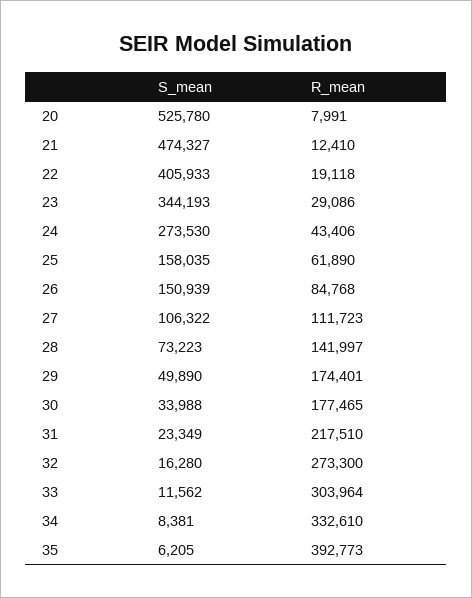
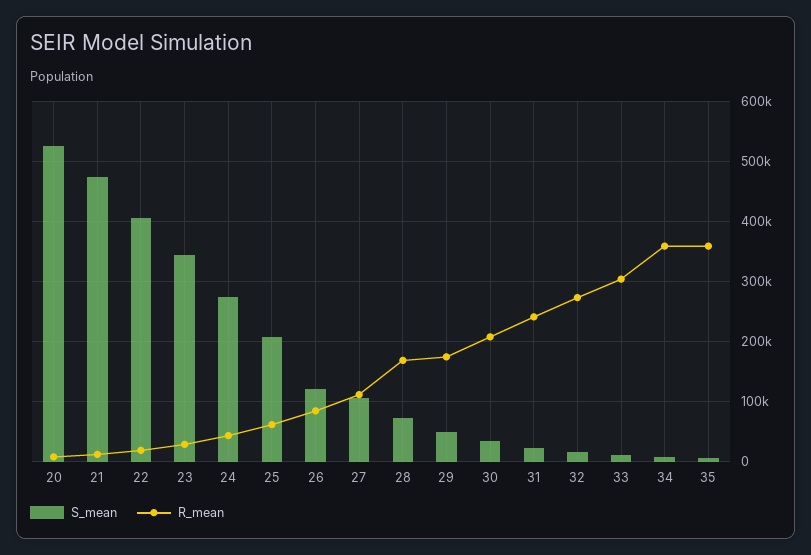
  {
    "S_mean": {
      "20": 525780,
      "21": 474327,
      "22": 405933,
      "23": 344193,
      "24": 273530,
-     "25": 158035,
+     "25": 210000,
-     "26": 150939,
+     "26": 120000,
      "27": 106322,
      "28": 73223,
      "29": 49890,
      "30": 33988,
      "31": 23349,
      "32": 16280,
      "33": 11562,
      "34": 8381,
      "35": 6205
    },
    "R_mean": {
      "20": 7991,
      "21": 12410,
      "22": 19118,
      "23": 29086,
      "24": 43406,
      "25": 61890,
      "26": 84768,
      "27": 111723,
-     "28": 141997,
+     "28": 170000,
      "29": 174401,
-     "30": 177465,
+     "30": 210000,
-     "31": 217510,
+     "31": 240000,
      "32": 273300,
      "33": 303964,
-     "34": 332610,
+     "34": 360000,
-     "35": 392773
+     "35": 360000
    }
  }

